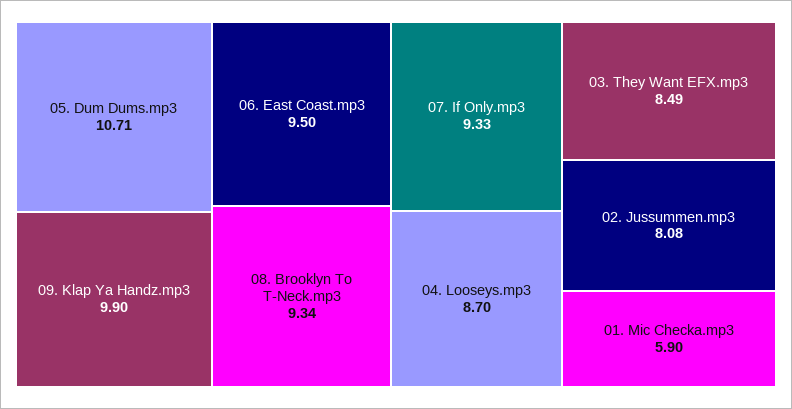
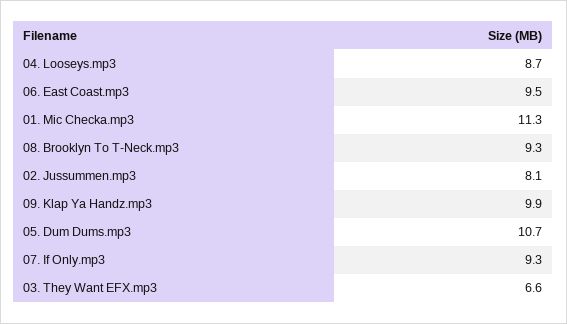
  {
    "05. Dum Dums.mp3": 10.71,
    "09. Klap Ya Handz.mp3": 9.9,
    "06. East Coast.mp3": 9.5,
    "08. Brooklyn To T-Neck.mp3": 9.34,
    "07. If Only.mp3": 9.33,
    "04. Looseys.mp3": 8.7,
-   "03. They Want EFX.mp3": 8.49,
+   "03. They Want EFX.mp3": 6.6,
    "02. Jussummen.mp3": 8.08,
-   "01. Mic Checka.mp3": 5.9
+   "01. Mic Checka.mp3": 11.3
  }

